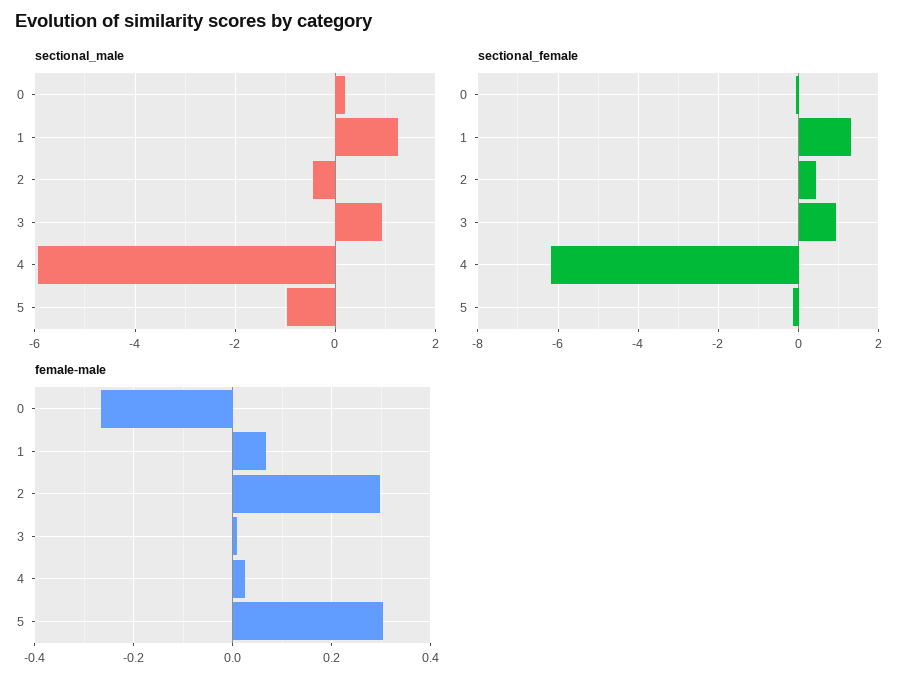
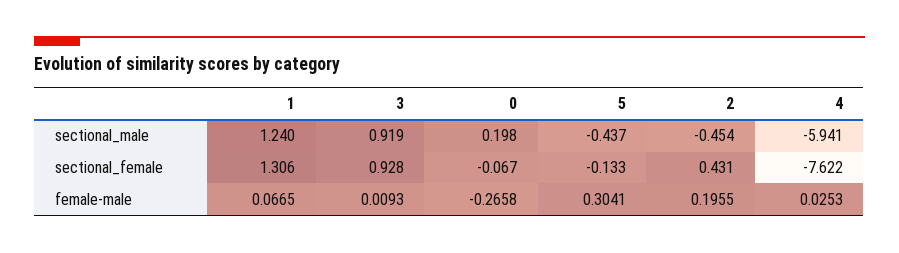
  {
    "sectional_male": {
      "0": 0.198,
      "1": 1.24,
      "2": -0.454,
      "3": 0.919,
      "4": -5.941,
-     "5": -1
+     "5": -0.437
    },
    "sectional_female": {
      "0": -0.067,
      "1": 1.306,
      "2": 0.431,
      "3": 0.928,
-     "4": -6.2,
+     "4": -7.622,
      "5": -0.133
    },
    "female-male": {
      "0": -0.2658,
      "1": 0.0665,
-     "2": 0.3,
+     "2": 0.1955,
      "3": 0.0093,
      "4": 0.0253,
      "5": 0.3041
    }
  }

